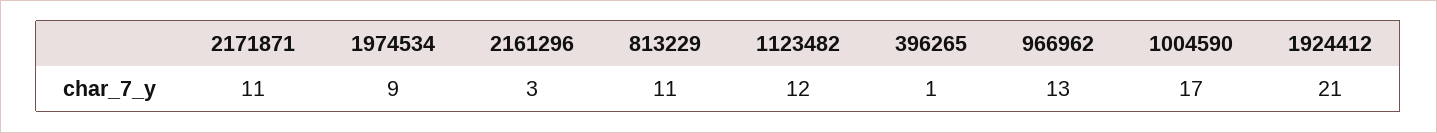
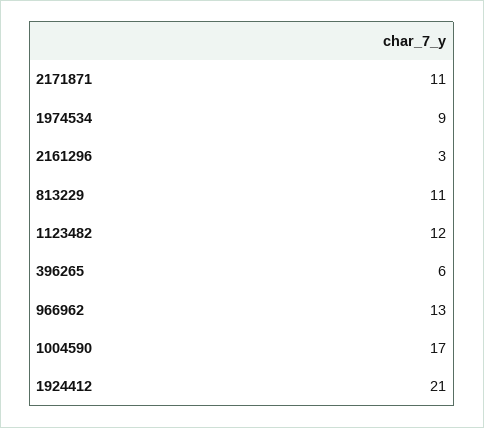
  {
    "2171871": 11,
    "1974534": 9,
    "2161296": 3,
    "813229": 11,
    "1123482": 12,
-   "396265": 1,
+   "396265": 6,
    "966962": 13,
    "1004590": 17,
    "1924412": 21
  }

